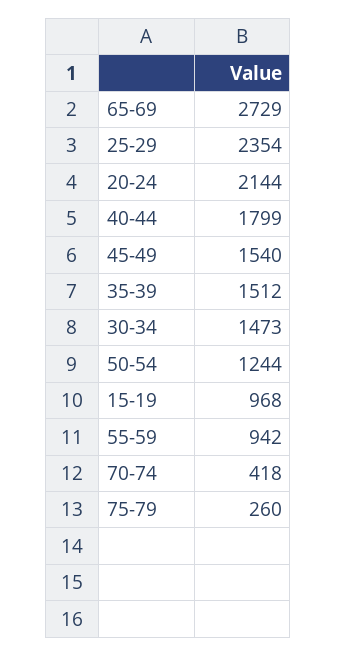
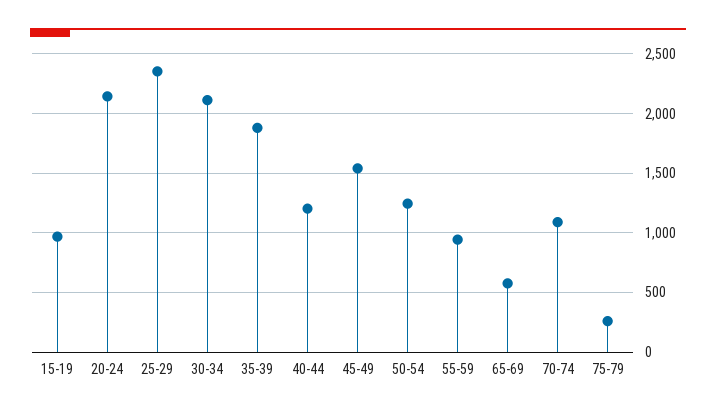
  {
-   "65-69": 2729,
+   "65-69": 600,
    "25-29": 2354,
    "20-24": 2144,
-   "40-44": 1799,
+   "40-44": 1200,
    "45-49": 1540,
-   "35-39": 1512,
+   "35-39": 1900,
-   "30-34": 1473,
+   "30-34": 2100,
    "50-54": 1244,
    "15-19": 968,
    "55-59": 942,
-   "70-74": 418,
+   "70-74": 1100,
    "75-79": 260
  }

